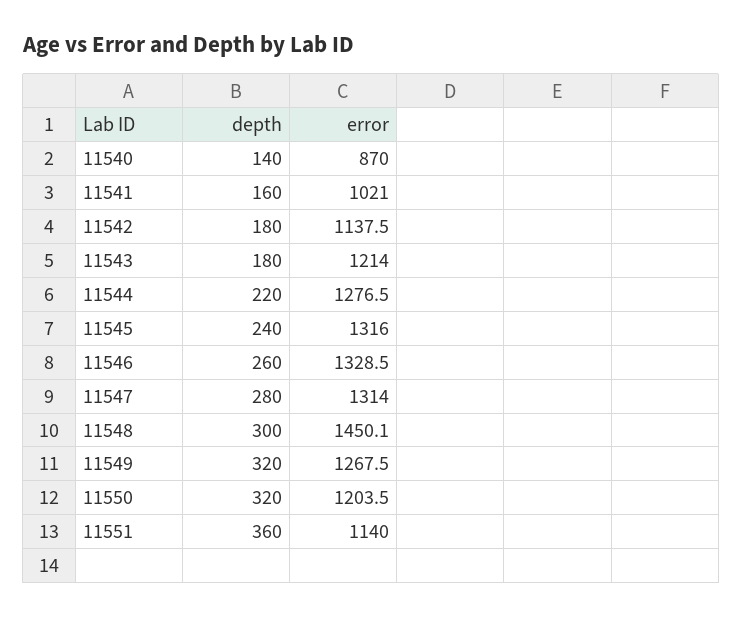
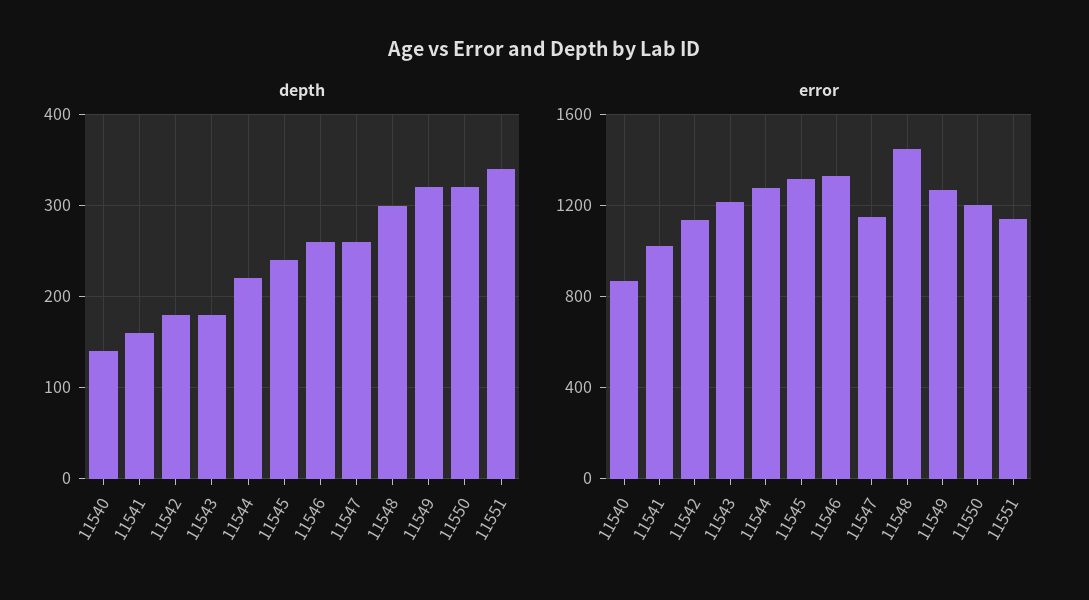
  {
    "depth": {
      "11540": 140,
      "11541": 160,
      "11542": 180,
      "11543": 180,
      "11544": 220,
      "11545": 240,
      "11546": 260,
-     "11547": 280,
+     "11547": 260,
      "11548": 300,
      "11549": 320,
      "11550": 320,
-     "11551": 360
+     "11551": 340
    },
    "error": {
      "11540": 870,
      "11541": 1021,
      "11542": 1137.5,
      "11543": 1214,
      "11544": 1276.5,
      "11545": 1316,
      "11546": 1328.5,
-     "11547": 1314,
+     "11547": 1150,
      "11548": 1450.1,
      "11549": 1267.5,
      "11550": 1203.5,
      "11551": 1140
    }
  }

